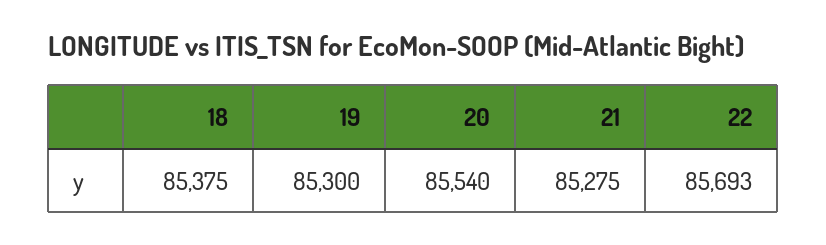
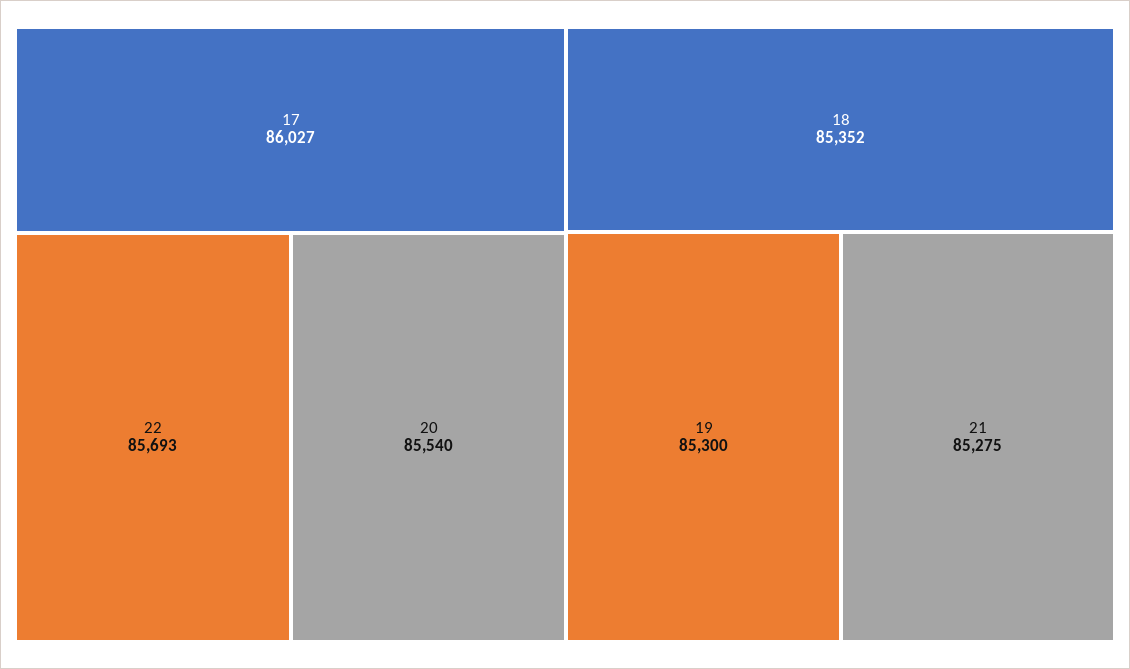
  {
-   "18": 85375,
+   "18": 85352,
    "19": 85300,
    "20": 85540,
    "21": 85275,
-   "22": 85693
+   "22": 85693,
+   "17": 86027
  }

